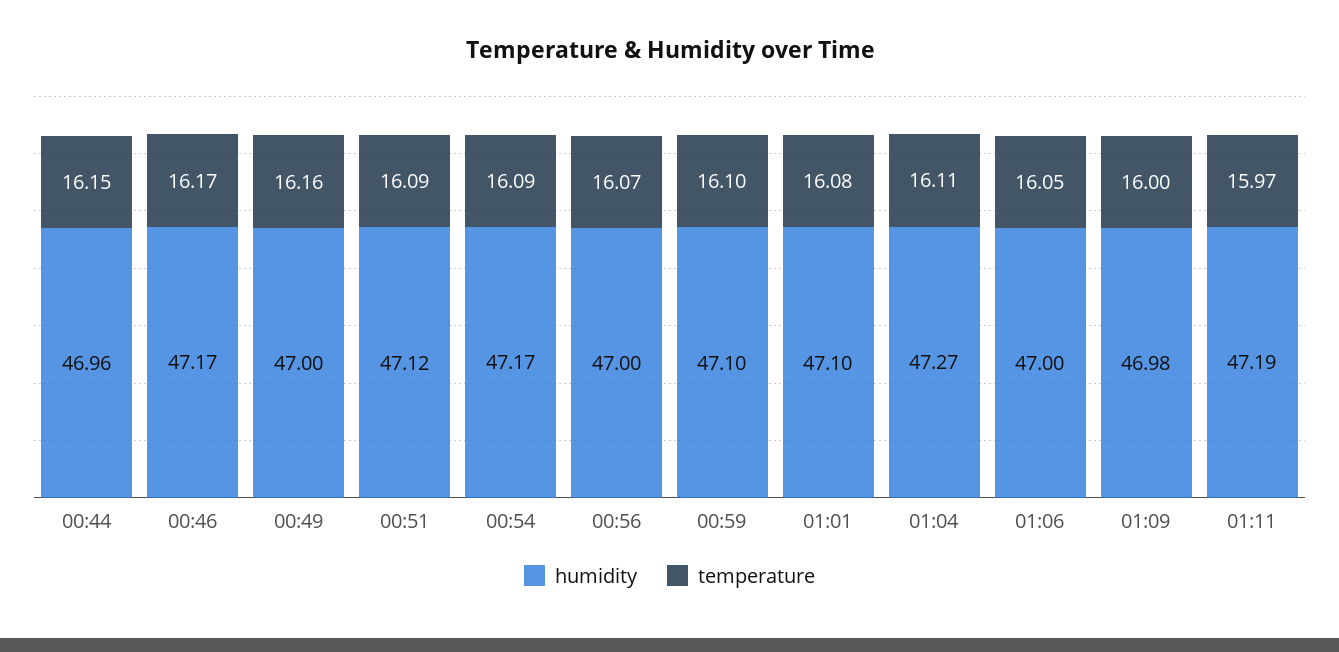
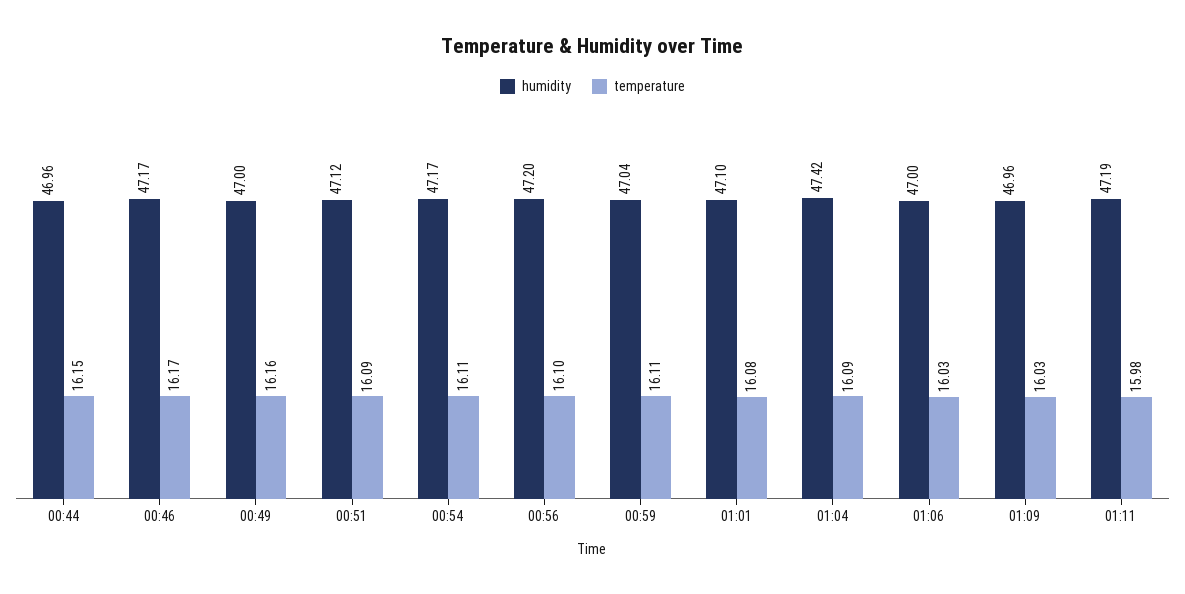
  {
    "humidity": {
      "00:44": 46.96,
      "00:46": 47.17,
      "00:49": 47,
      "00:51": 47.12,
      "00:54": 47.17,
-     "00:56": 47,
+     "00:56": 47.2,
-     "00:59": 47.1,
+     "00:59": 47.04,
      "01:01": 47.1,
-     "01:04": 47.27,
+     "01:04": 47.42,
      "01:06": 47,
-     "01:09": 46.98,
+     "01:09": 46.96,
      "01:11": 47.19
    },
    "temperature": {
      "00:44": 16.15,
      "00:46": 16.17,
      "00:49": 16.16,
      "00:51": 16.09,
-     "00:54": 16.09,
+     "00:54": 16.11,
-     "00:56": 16.07,
+     "00:56": 16.1,
-     "00:59": 16.1,
+     "00:59": 16.11,
      "01:01": 16.08,
-     "01:04": 16.11,
+     "01:04": 16.09,
-     "01:06": 16.05,
+     "01:06": 16.03,
-     "01:09": 16,
+     "01:09": 16.03,
-     "01:11": 15.97
+     "01:11": 15.98
    }
  }

